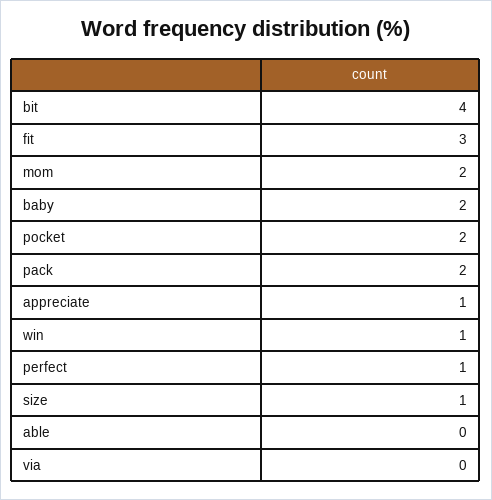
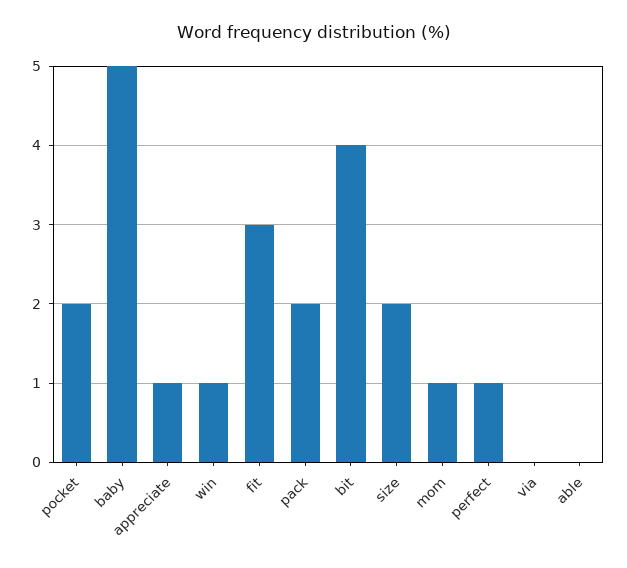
  {
    "bit": 4,
    "fit": 3,
-   "mom": 2,
+   "mom": 1,
-   "baby": 2,
+   "baby": 5,
    "pocket": 2,
    "pack": 2,
    "appreciate": 1,
    "win": 1,
    "perfect": 1,
-   "size": 1,
+   "size": 2,
    "able": 0,
    "via": 0
  }

